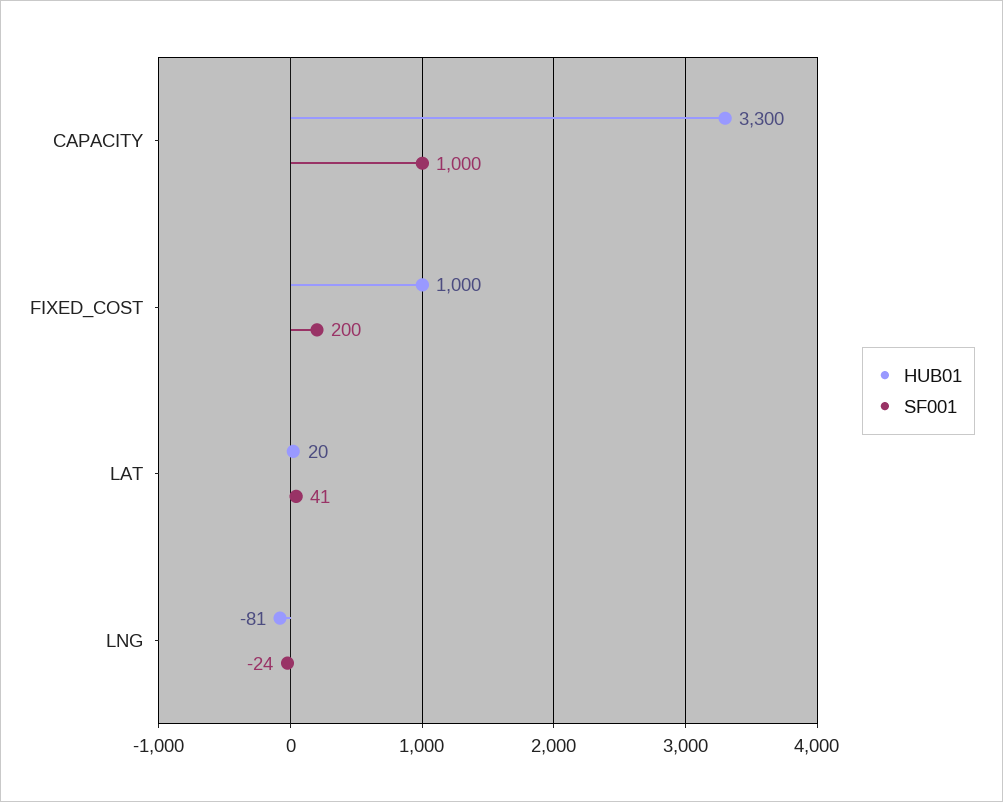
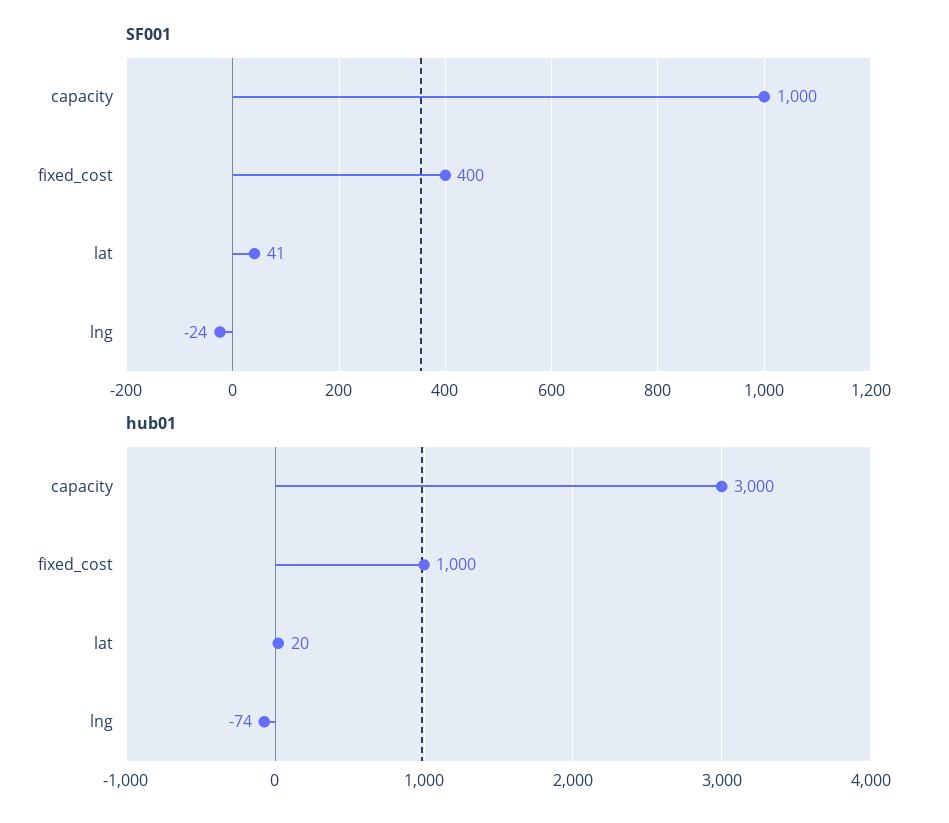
  {
    "HUB01": {
-     "CAPACITY": 3300,
+     "CAPACITY": 3000,
      "FIXED_COST": 1000,
      "LAT": 20,
-     "LNG": -81
+     "LNG": -74
    },
    "SF001": {
      "CAPACITY": 1000,
-     "FIXED_COST": 200,
+     "FIXED_COST": 400,
      "LAT": 41,
      "LNG": -24
    }
  }

